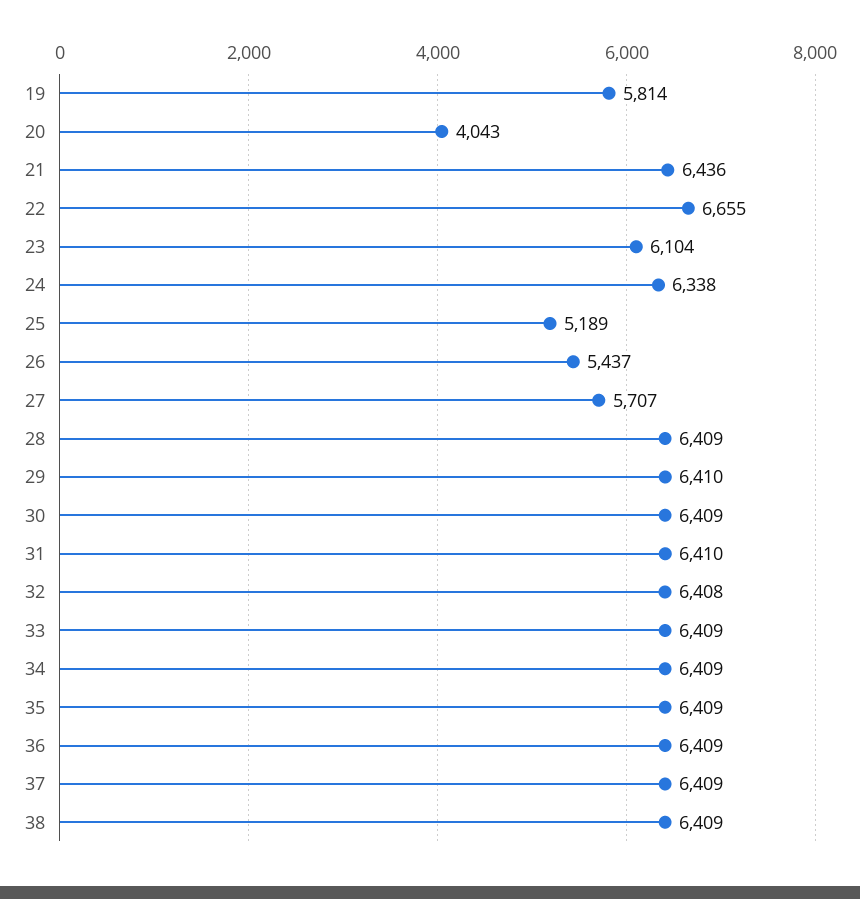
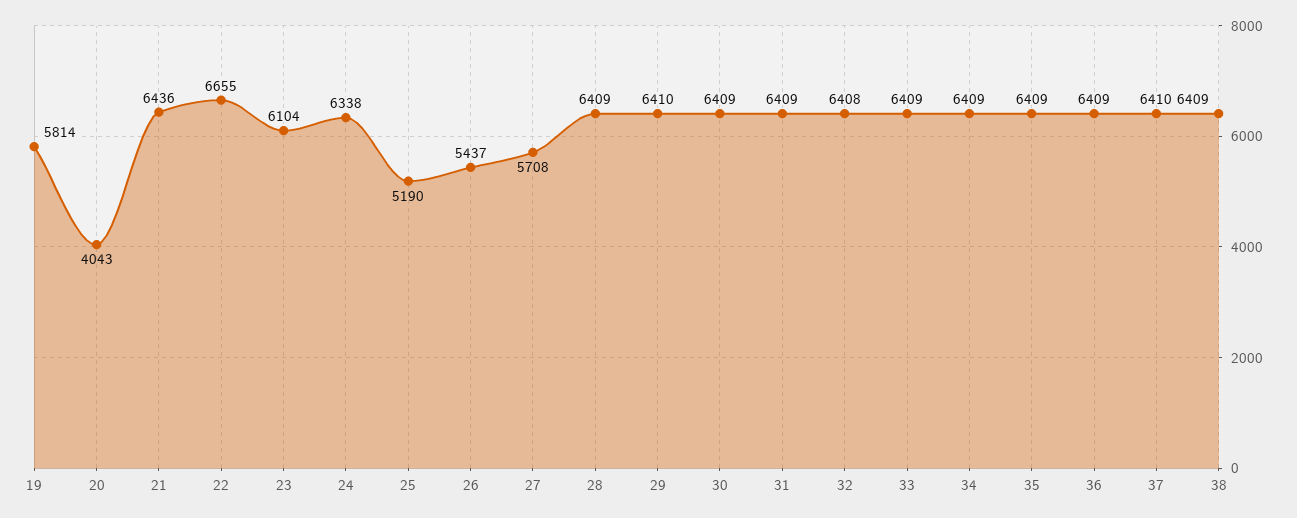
  {
    "19": 5814,
    "20": 4043,
    "21": 6436,
    "22": 6655,
    "23": 6104,
    "24": 6338,
-   "25": 5189,
+   "25": 5190,
    "26": 5437,
-   "27": 5707,
+   "27": 5708,
    "28": 6409,
    "29": 6410,
    "30": 6409,
-   "31": 6410,
+   "31": 6409,
    "32": 6408,
    "33": 6409,
    "34": 6409,
    "35": 6409,
    "36": 6409,
-   "37": 6409,
+   "37": 6410,
    "38": 6409
  }

